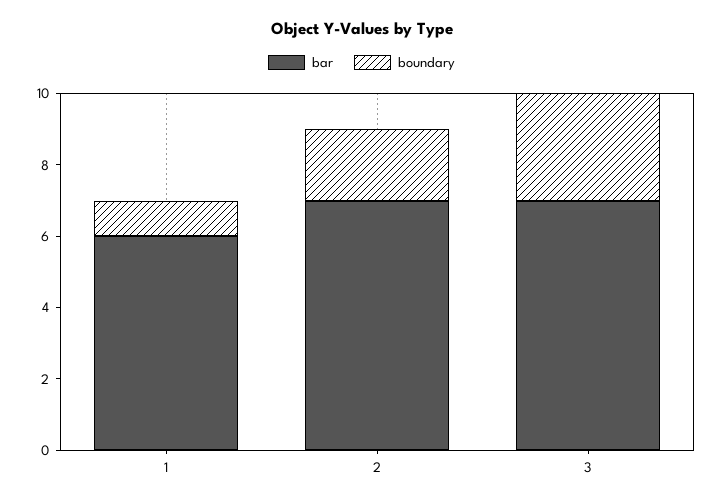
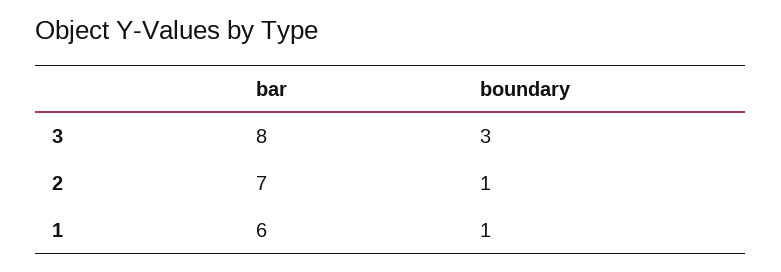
  {
    "bar": {
      "1": 6,
      "2": 7,
-     "3": 7
+     "3": 8
    },
    "boundary": {
      "1": 1,
-     "2": 2,
+     "2": 1,
      "3": 3
    }
  }

